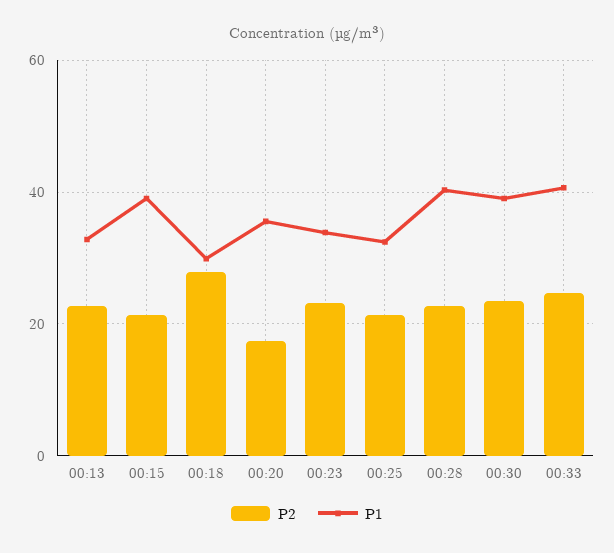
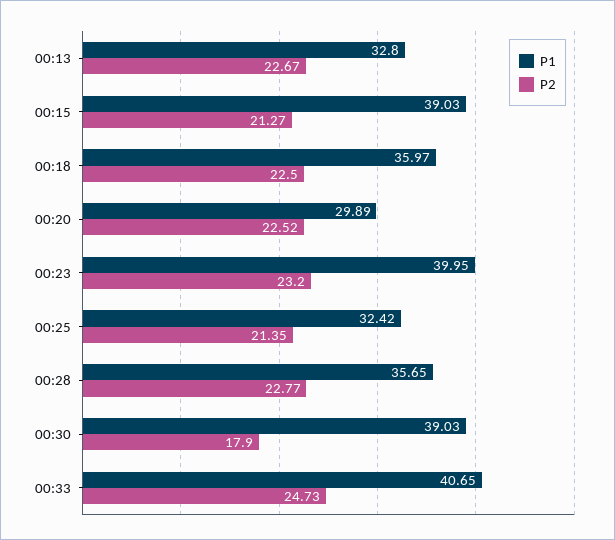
  {
    "P2": {
      "00:13": 22.67,
      "00:15": 21.27,
-     "00:18": 28,
+     "00:18": 22.5,
-     "00:20": 18,
+     "00:20": 22.52,
      "00:23": 23.2,
      "00:25": 21.35,
      "00:28": 22.77,
-     "00:30": 24,
+     "00:30": 17.9,
      "00:33": 24.73
    },
    "P1": {
      "00:13": 32.8,
      "00:15": 39.03,
-     "00:18": 30,
+     "00:18": 35.97,
-     "00:20": 36,
+     "00:20": 29.89,
-     "00:23": 34,
+     "00:23": 39.95,
      "00:25": 32.42,
-     "00:28": 40,
+     "00:28": 35.65,
      "00:30": 39.03,
      "00:33": 40.65
    }
  }

